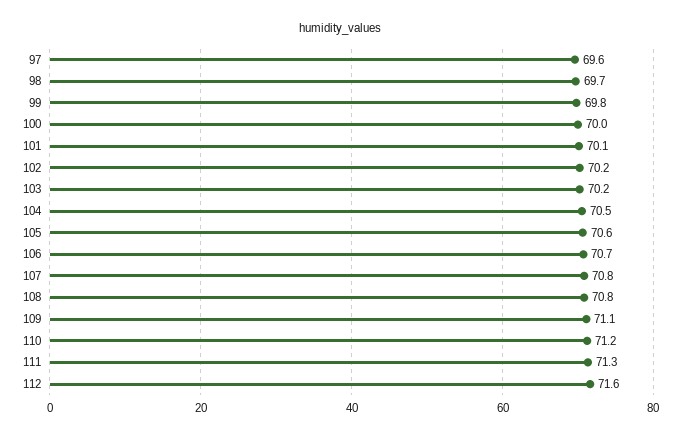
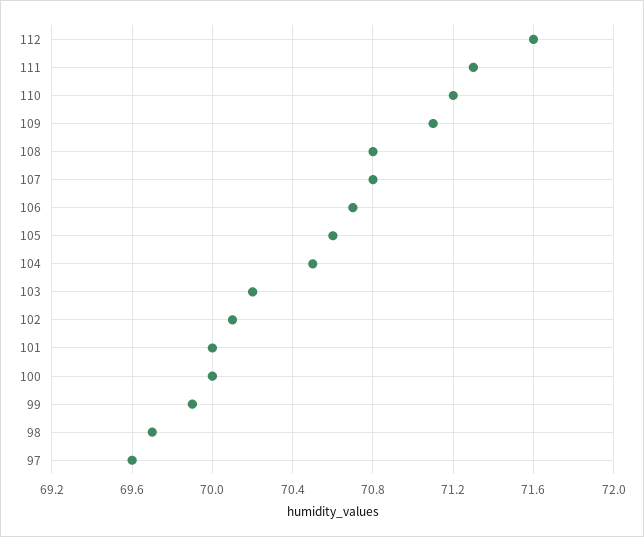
  {
    "97": 69.6,
    "98": 69.7,
-   "99": 69.8,
+   "99": 69.9,
    "100": 70,
-   "101": 70.1,
+   "101": 70,
-   "102": 70.2,
+   "102": 70.1,
    "103": 70.2,
    "104": 70.5,
    "105": 70.6,
    "106": 70.7,
    "107": 70.8,
    "108": 70.8,
    "109": 71.1,
    "110": 71.2,
    "111": 71.3,
    "112": 71.6
  }

